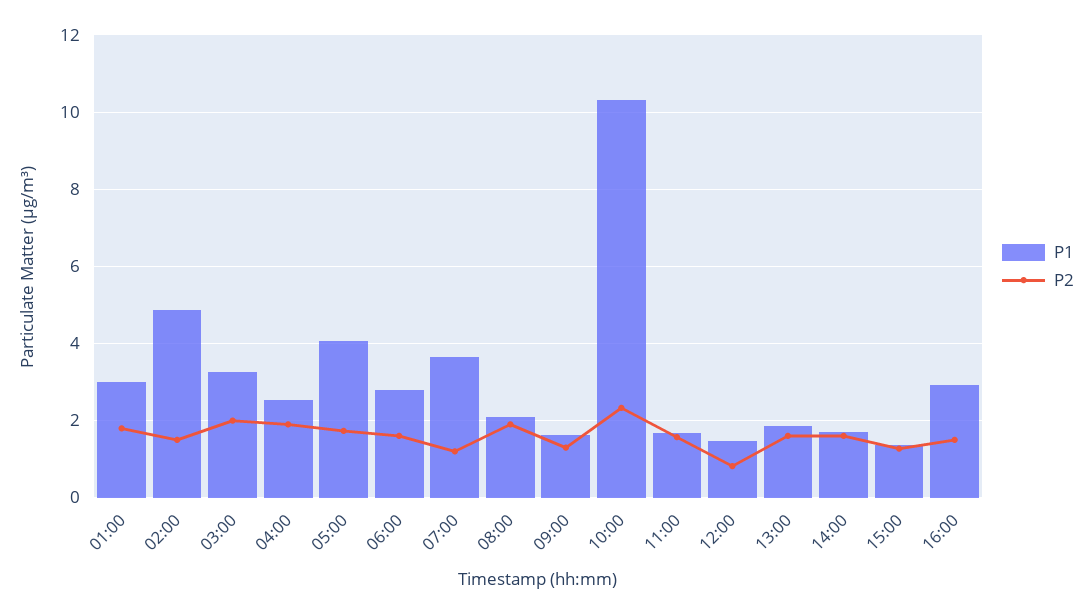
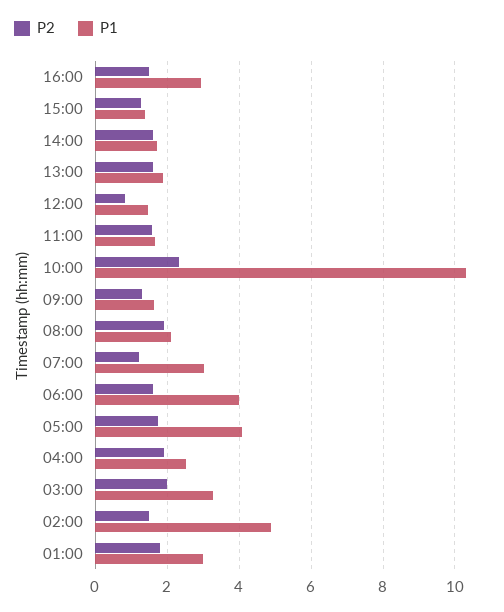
  {
    "P1": {
      "01:00": 3,
      "02:00": 4.8,
      "03:00": 3.2,
      "04:00": 2.6,
      "05:00": 4,
-     "06:00": 2.8,
+     "06:00": 4,
-     "07:00": 3.6,
+     "07:00": 3,
      "08:00": 2.2,
      "09:00": 1.6,
      "10:00": 10.4,
      "11:00": 1.6,
      "12:00": 1.4,
      "13:00": 1.8,
      "14:00": 1.8,
      "15:00": 1.4,
      "16:00": 3
    },
    "P2": {
      "01:00": 1.8,
      "02:00": 1.6,
      "03:00": 2,
      "04:00": 2,
      "05:00": 1.8,
      "06:00": 1.6,
      "07:00": 1.2,
      "08:00": 2,
      "09:00": 1.4,
      "10:00": 2.4,
      "11:00": 1.6,
      "12:00": 0.8,
      "13:00": 1.6,
      "14:00": 1.6,
      "15:00": 1.2,
      "16:00": 1.6
    }
  }

